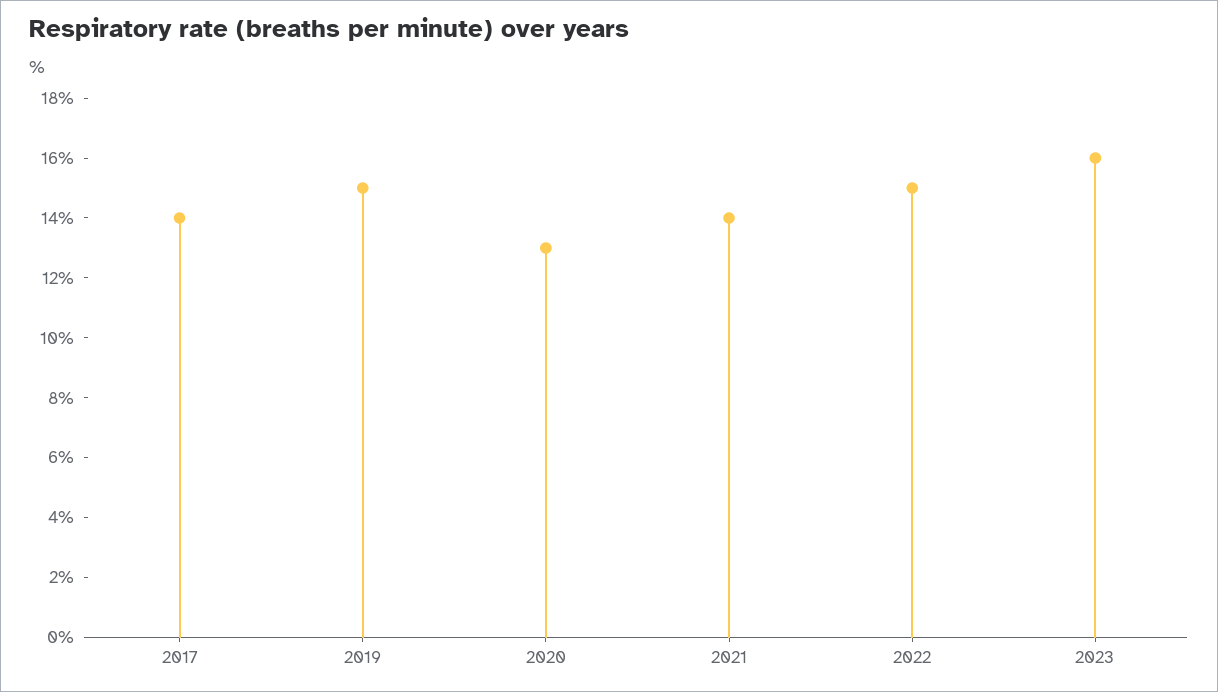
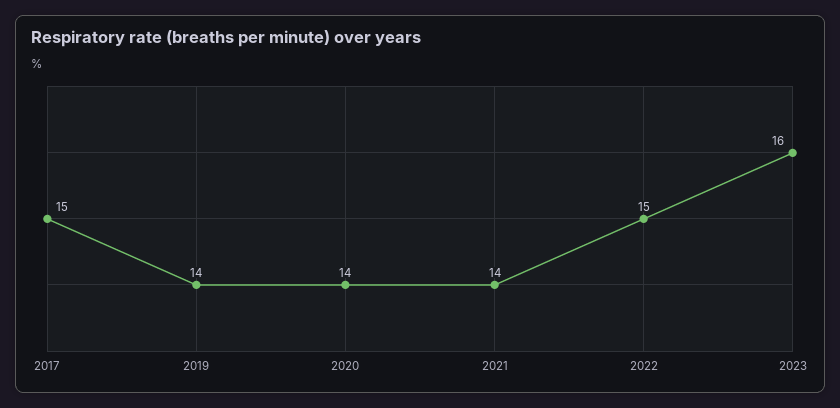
  {
-   "2017": 14,
+   "2017": 15,
-   "2019": 15,
+   "2019": 14,
-   "2020": 13,
+   "2020": 14,
    "2021": 14,
    "2022": 15,
    "2023": 16
  }

